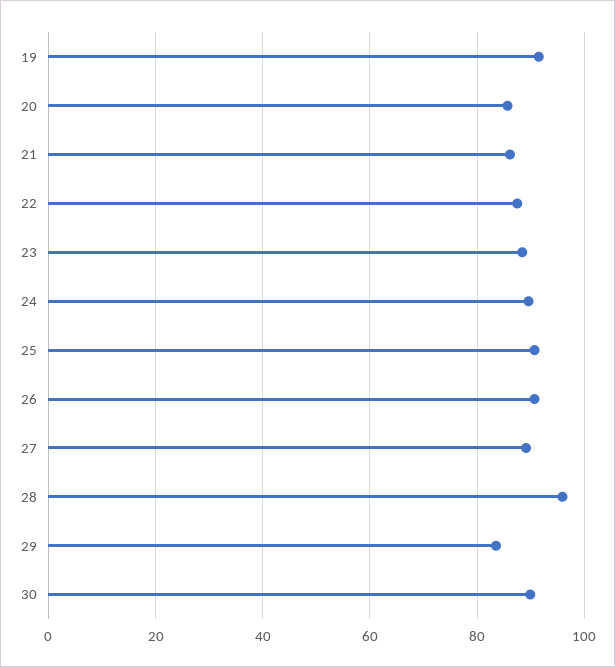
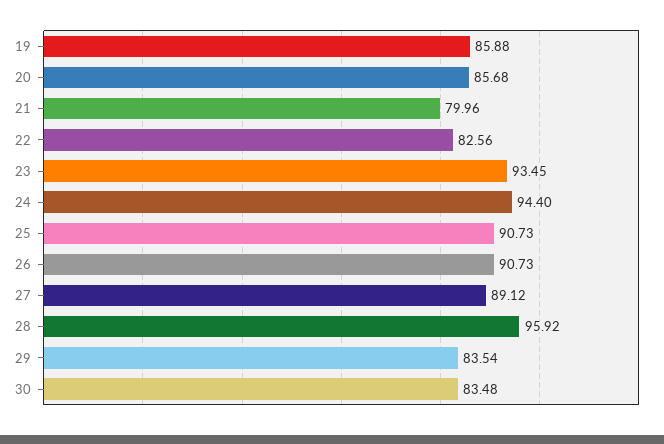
  {
-   "19": 92,
+   "19": 85.88,
    "20": 85.68,
-   "21": 86,
+   "21": 79.96,
-   "22": 88,
+   "22": 82.56,
-   "23": 88,
+   "23": 93.45,
-   "24": 90,
+   "24": 94.4,
    "25": 90.73,
    "26": 90.73,
    "27": 89.12,
    "28": 95.92,
    "29": 83.54,
-   "30": 90
+   "30": 83.48
  }

